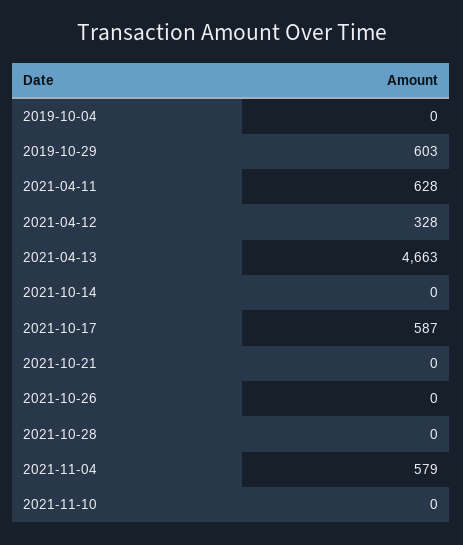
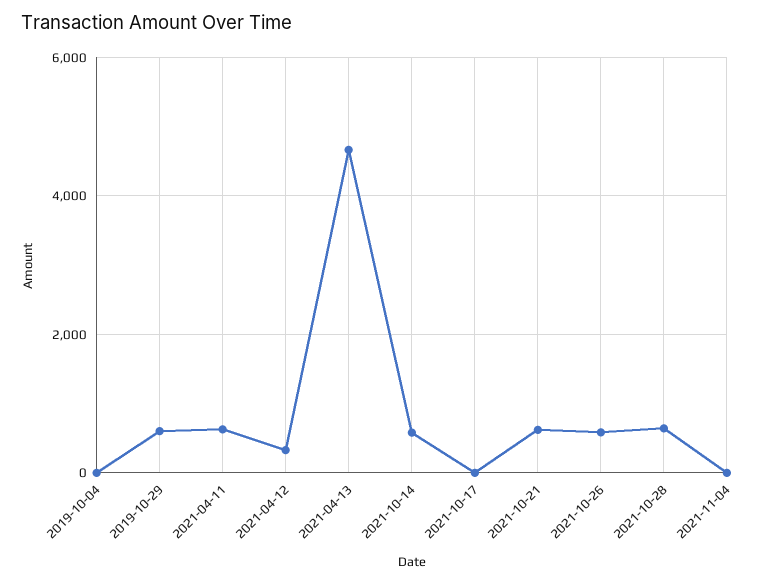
  {
    "2019-10-04": 0,
    "2019-10-29": 603,
    "2021-04-11": 628,
    "2021-04-12": 328,
    "2021-04-13": 4663,
-   "2021-10-14": 0,
+   "2021-10-14": 600,
-   "2021-10-17": 587,
+   "2021-10-17": 0,
-   "2021-10-21": 0,
+   "2021-10-21": 600,
-   "2021-10-26": 0,
+   "2021-10-26": 600,
-   "2021-10-28": 0,
+   "2021-10-28": 600,
-   "2021-11-04": 579,
+   "2021-11-04": 0
-   "2021-11-10": 0
  }

